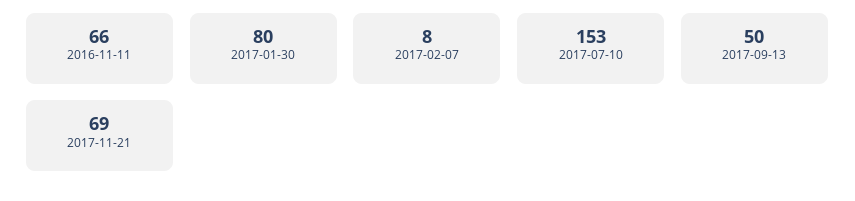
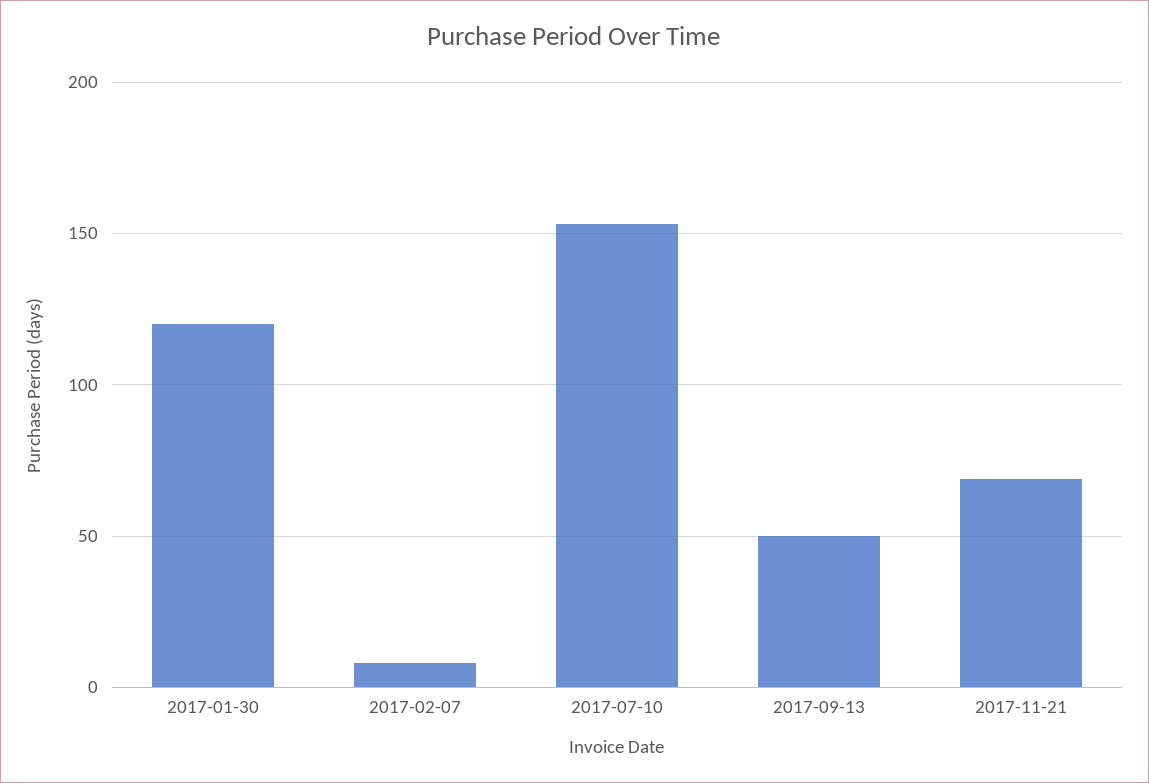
  {
-   "2016-11-11": 66,
-   "2017-01-30": 80,
+   "2017-01-30": 120,
    "2017-02-07": 8,
    "2017-07-10": 153,
    "2017-09-13": 50,
    "2017-11-21": 69
  }

